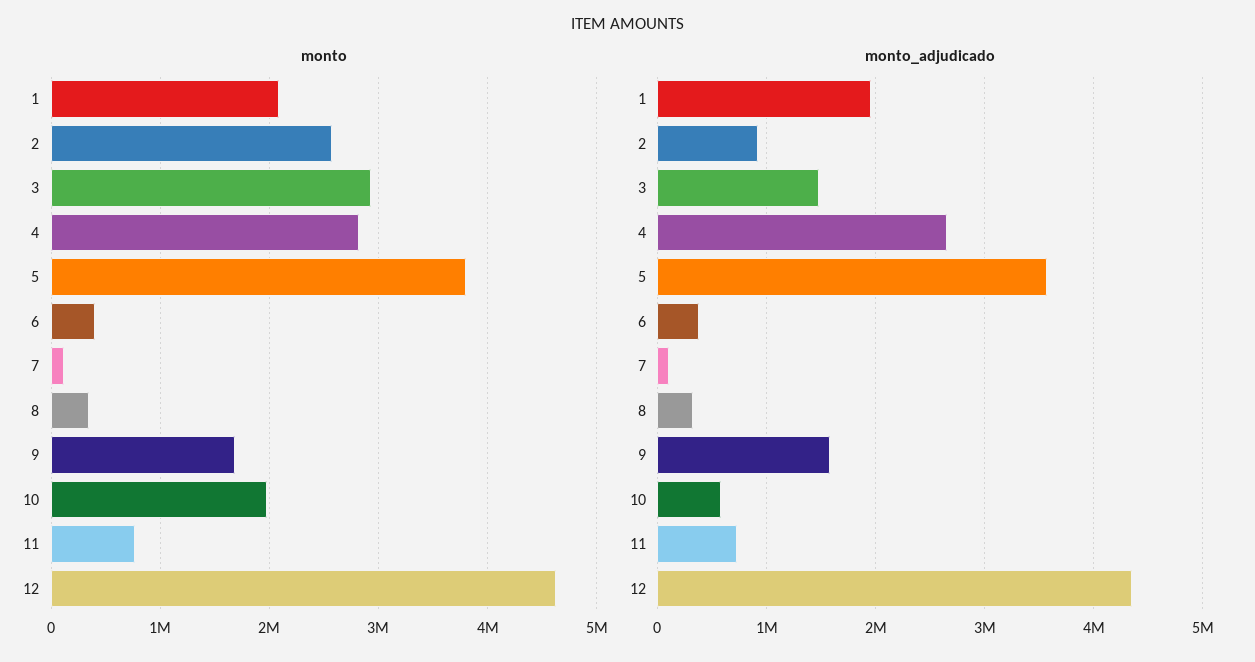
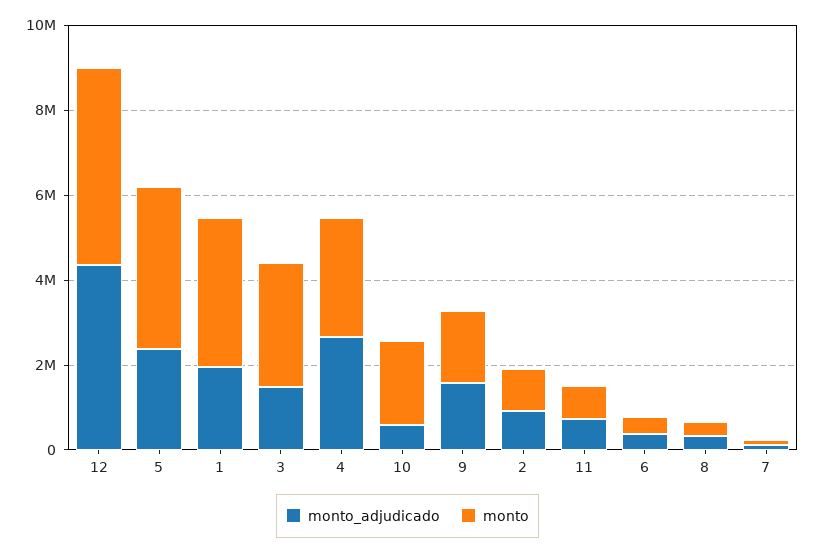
  {
    "monto": {
-     "1": 2100000,
+     "1": 3500000,
-     "2": 2600000,
+     "2": 1000000,
      "3": 2900000,
      "4": 2800000,
      "5": 3800000,
      "6": 400000,
      "7": 100000,
      "8": 300000,
      "9": 1700000,
      "10": 2000000,
      "11": 800000,
      "12": 4600000
    },
    "monto_adjudicado": {
      "1": 2000000,
      "2": 900000,
      "3": 1500000,
      "4": 2700000,
-     "5": 3600000,
+     "5": 2500000,
      "6": 400000,
      "7": 100000,
      "8": 300000,
      "9": 1600000,
      "10": 600000,
      "11": 700000,
      "12": 4400000
    }
  }

